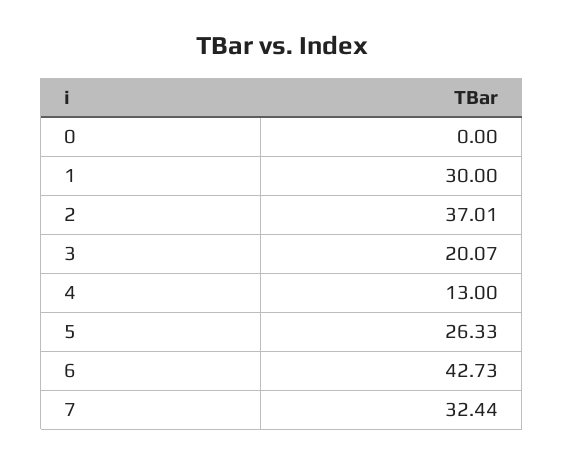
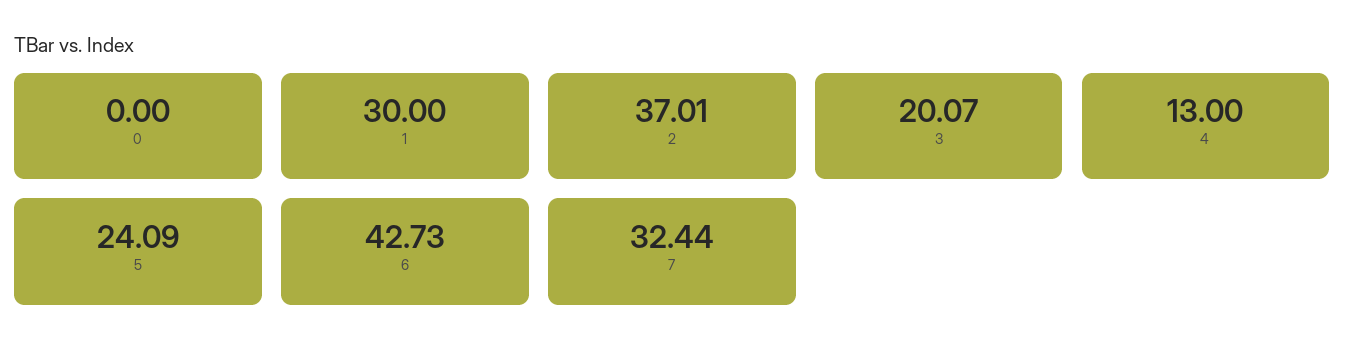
  {
    "0": 0,
    "1": 30,
    "2": 37.01,
    "3": 20.07,
    "4": 13,
-   "5": 26.33,
+   "5": 24.09,
    "6": 42.73,
    "7": 32.44
  }

